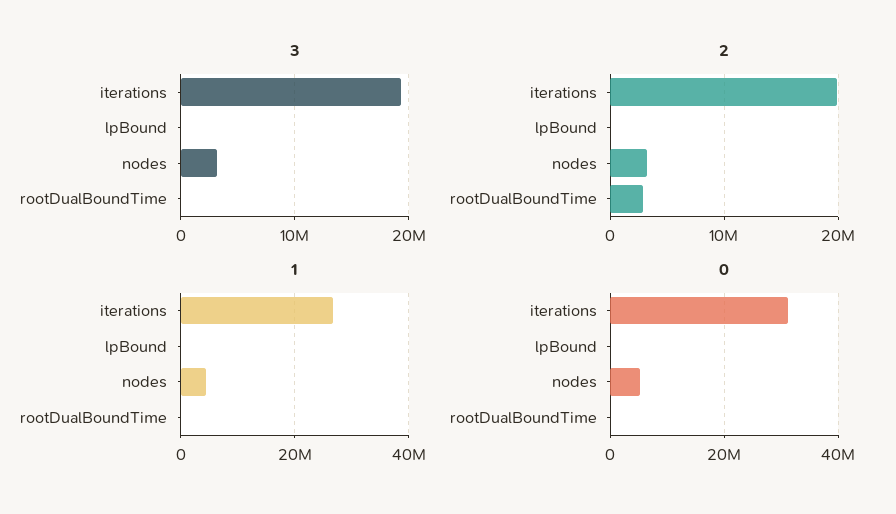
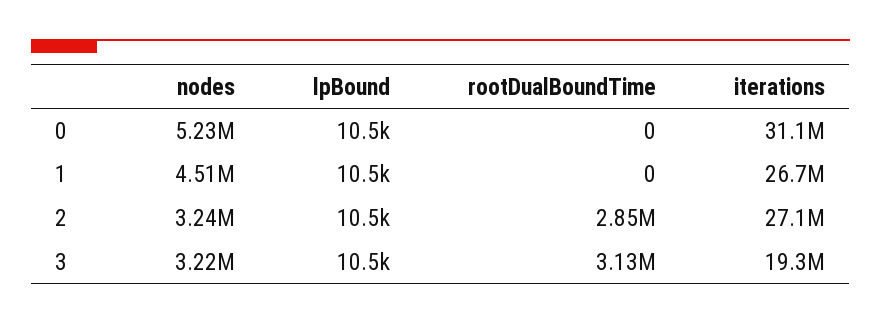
  {
    "3": {
      "iterations": 19300000,
      "lpBound": 10500,
      "nodes": 3220000,
-     "rootDualBoundTime": 0
+     "rootDualBoundTime": 3130000
    },
    "2": {
-     "iterations": 20000000,
+     "iterations": 27100000,
      "lpBound": 10500,
      "nodes": 3240000,
      "rootDualBoundTime": 2850000
    },
    "1": {
      "iterations": 26700000,
      "lpBound": 10500,
      "nodes": 4510000,
      "rootDualBoundTime": 0
    },
    "0": {
      "iterations": 31100000,
      "lpBound": 10500,
      "nodes": 5230000,
      "rootDualBoundTime": 0
    }
  }

